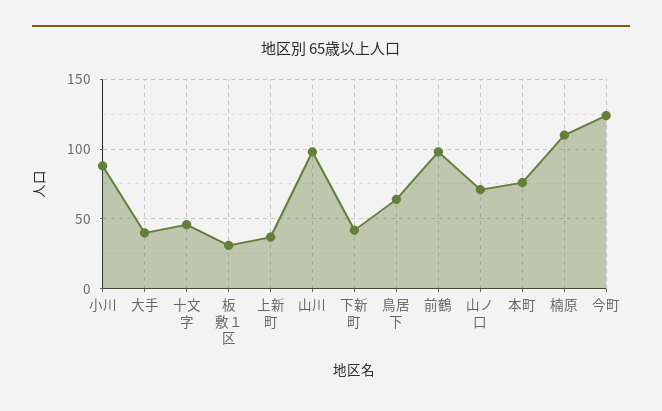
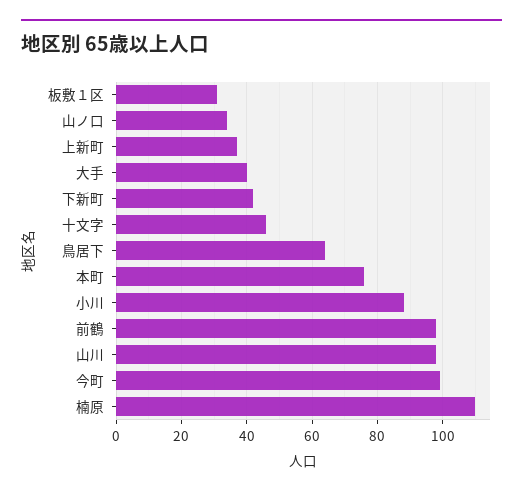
  {
    "小川": 90,
    "大手": 40,
    "十文字": 45,
    "板敷１区": 30,
    "上新町": 35,
    "山川": 100,
    "下新町": 40,
    "鳥居下": 65,
    "前鶴": 100,
-   "山ノ口": 70,
+   "山ノ口": 35,
    "本町": 75,
    "楠原": 110,
-   "今町": 125
+   "今町": 100
  }

